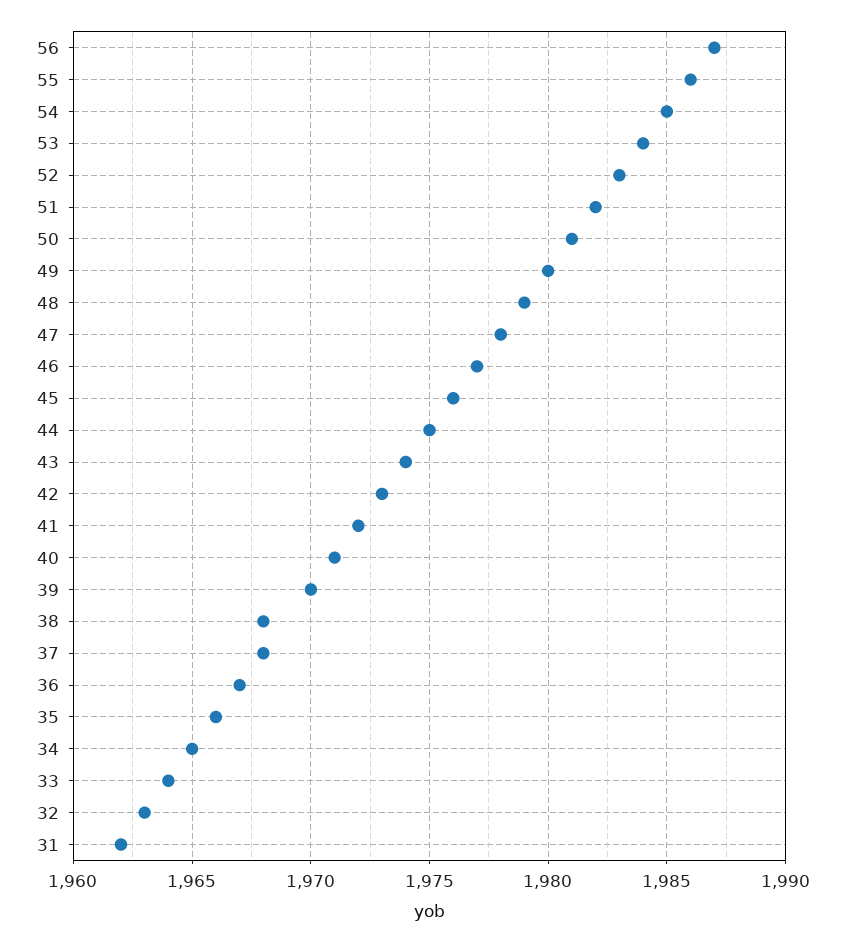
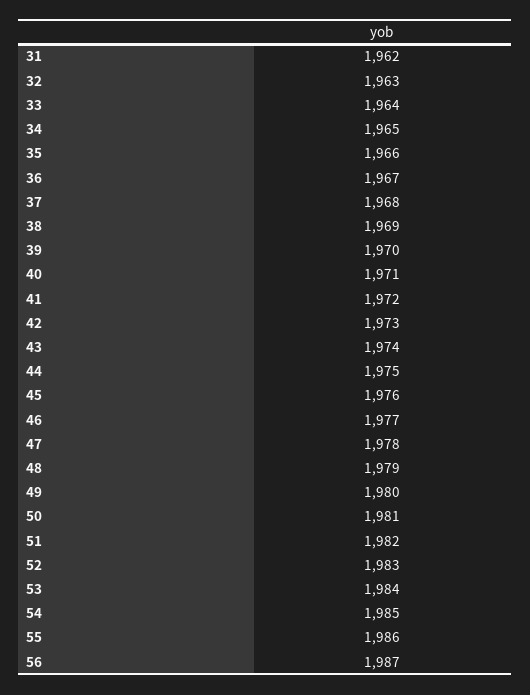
  {
    "56": 1987,
    "55": 1986,
    "54": 1985,
    "53": 1984,
    "52": 1983,
    "51": 1982,
    "50": 1981,
    "49": 1980,
    "48": 1979,
    "47": 1978,
    "46": 1977,
    "45": 1976,
    "44": 1975,
    "43": 1974,
    "42": 1973,
    "41": 1972,
    "40": 1971,
    "39": 1970,
-   "38": 1968,
+   "38": 1969,
    "37": 1968,
    "36": 1967,
    "35": 1966,
    "34": 1965,
    "33": 1964,
    "32": 1963,
    "31": 1962
  }

